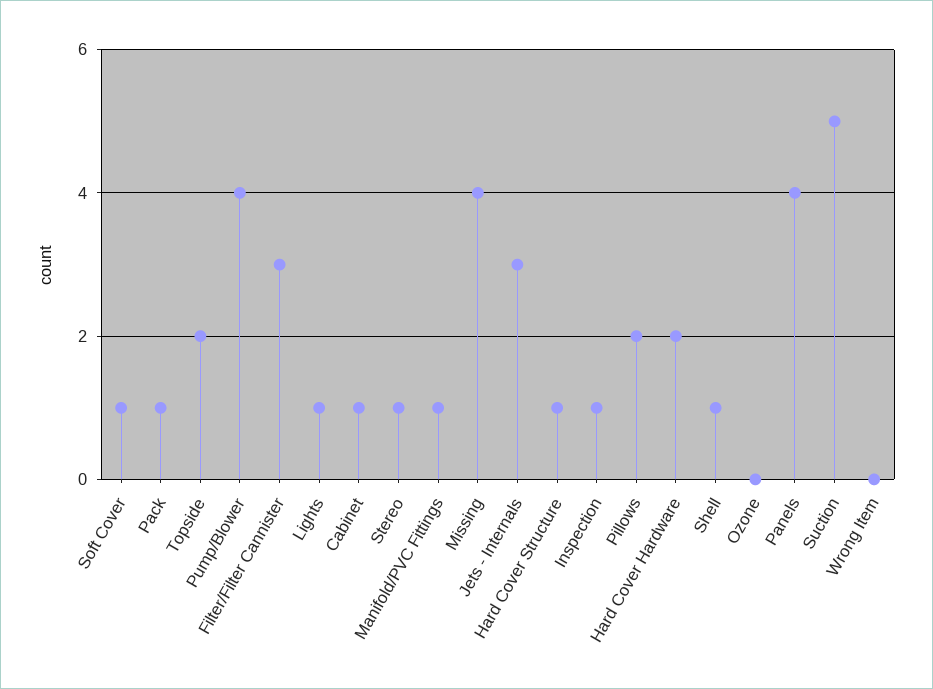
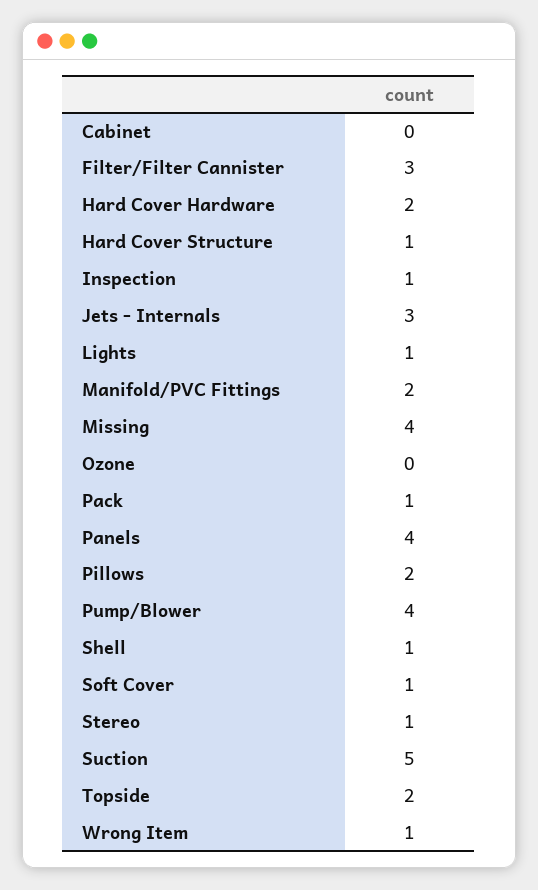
  {
    "Soft Cover": 1,
    "Pack": 1,
    "Topside": 2,
    "Pump/Blower": 4,
    "Filter/Filter Cannister": 3,
    "Lights": 1,
-   "Cabinet": 1,
+   "Cabinet": 0,
    "Stereo": 1,
-   "Manifold/PVC Fittings": 1,
+   "Manifold/PVC Fittings": 2,
    "Missing": 4,
    "Jets - Internals": 3,
    "Hard Cover Structure": 1,
    "Inspection": 1,
    "Pillows": 2,
    "Hard Cover Hardware": 2,
    "Shell": 1,
    "Ozone": 0,
    "Panels": 4,
    "Suction": 5,
-   "Wrong Item": 0
+   "Wrong Item": 1
  }

